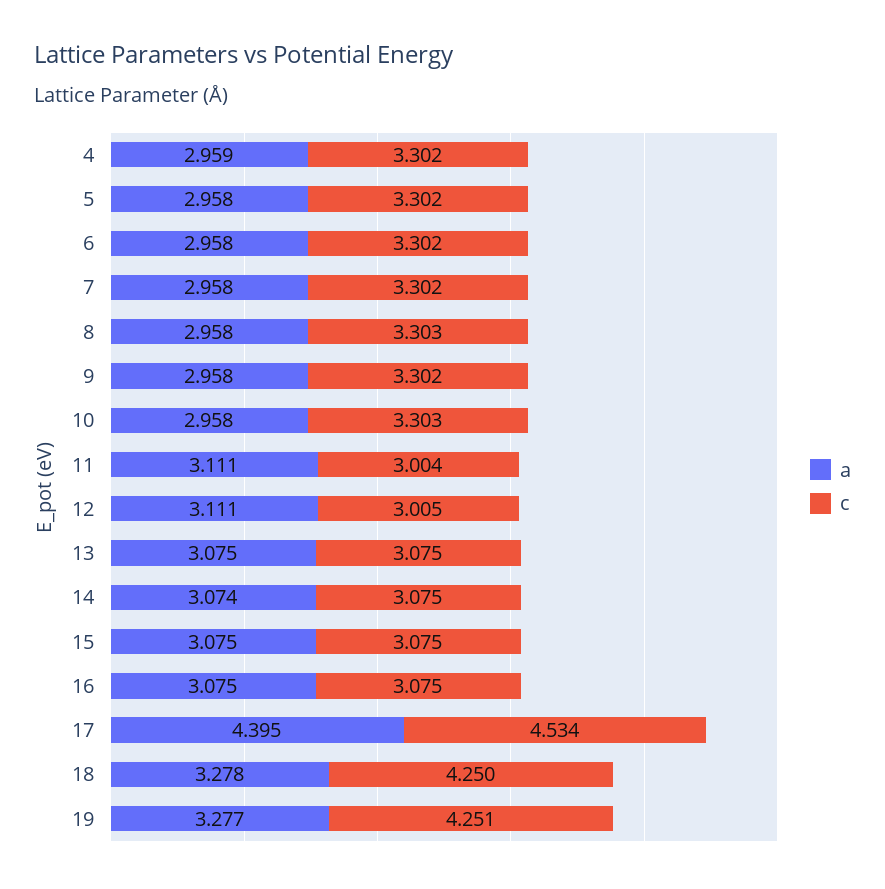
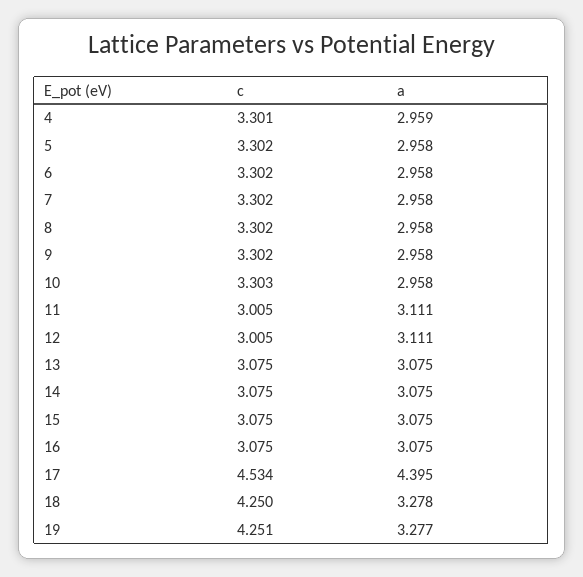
  {
    "a": {
      "4": 2.959,
      "5": 2.958,
      "6": 2.958,
      "7": 2.958,
      "8": 2.958,
      "9": 2.958,
      "10": 2.958,
      "11": 3.111,
      "12": 3.111,
      "13": 3.075,
-     "14": 3.074,
+     "14": 3.075,
      "15": 3.075,
      "16": 3.075,
      "17": 4.395,
      "18": 3.278,
      "19": 3.277
    },
    "c": {
-     "4": 3.302,
+     "4": 3.301,
      "5": 3.302,
      "6": 3.302,
      "7": 3.302,
-     "8": 3.303,
+     "8": 3.302,
      "9": 3.302,
      "10": 3.303,
-     "11": 3.004,
+     "11": 3.005,
      "12": 3.005,
      "13": 3.075,
      "14": 3.075,
      "15": 3.075,
      "16": 3.075,
      "17": 4.534,
      "18": 4.25,
      "19": 4.251
    }
  }

